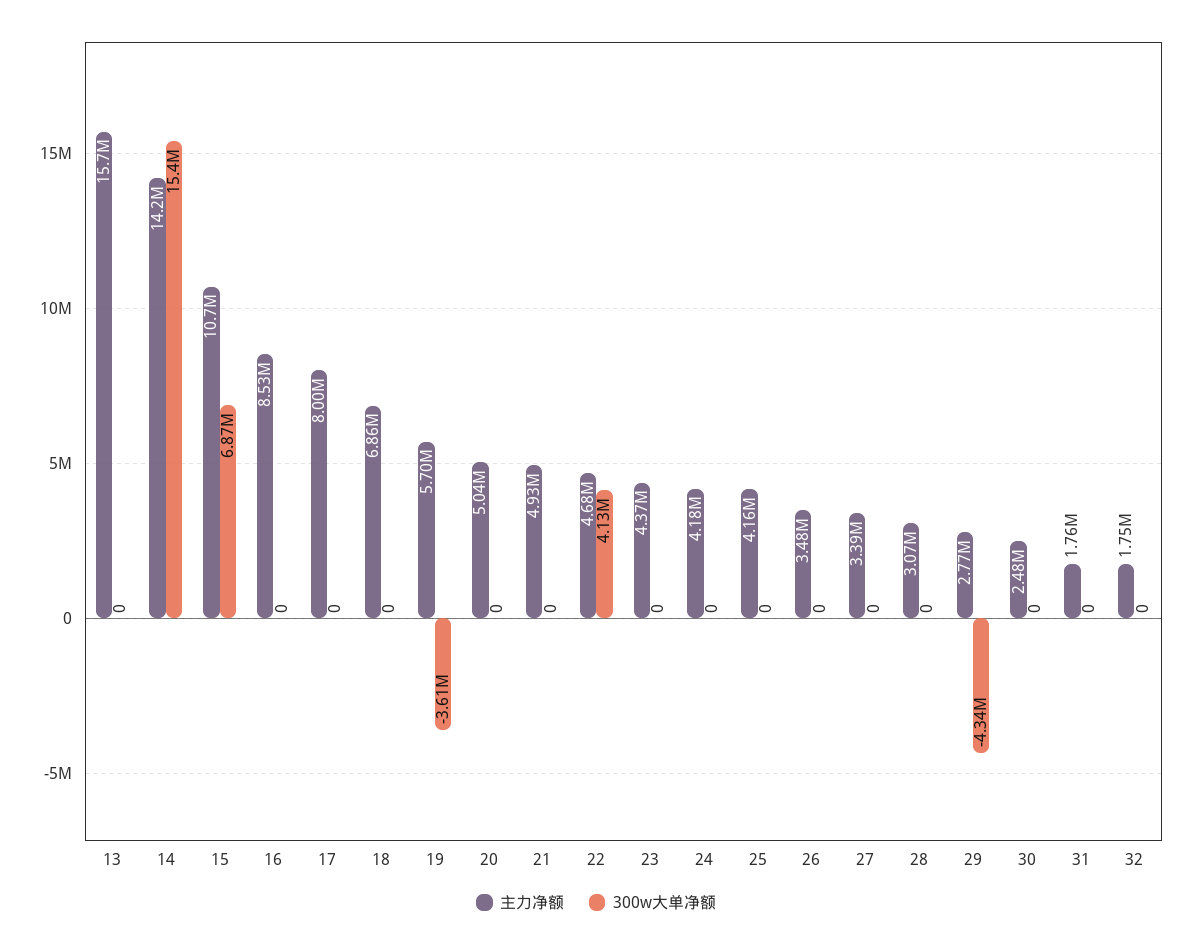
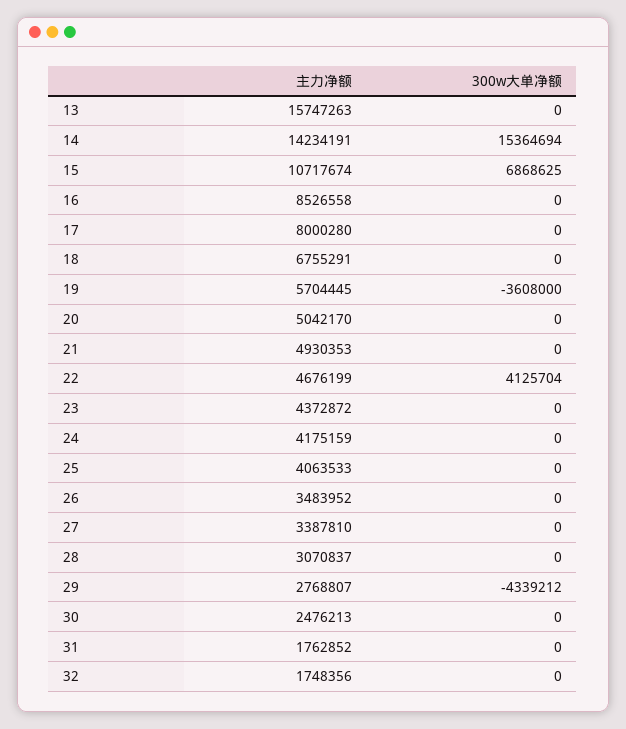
  {
    "主力净额": {
      "13": 15747263,
      "14": 14234191,
      "15": 10717674,
      "16": 8526558,
      "17": 8000280,
-     "18": 6860000,
+     "18": 6755291,
      "19": 5704445,
      "20": 5042170,
      "21": 4930353,
      "22": 4676199,
      "23": 4372872,
      "24": 4175159,
-     "25": 4160000,
+     "25": 4063533,
      "26": 3483952,
      "27": 3387810,
      "28": 3070837,
      "29": 2768807,
      "30": 2476213,
      "31": 1762852,
      "32": 1748356
    },
    "300w大单净额": {
      "13": 0,
      "14": 15364694,
      "15": 6868625,
      "16": 0,
      "17": 0,
      "18": 0,
      "19": -3608000,
      "20": 0,
      "21": 0,
      "22": 4125704,
      "23": 0,
      "24": 0,
      "25": 0,
      "26": 0,
      "27": 0,
      "28": 0,
      "29": -4339212,
      "30": 0,
      "31": 0,
      "32": 0
    }
  }

